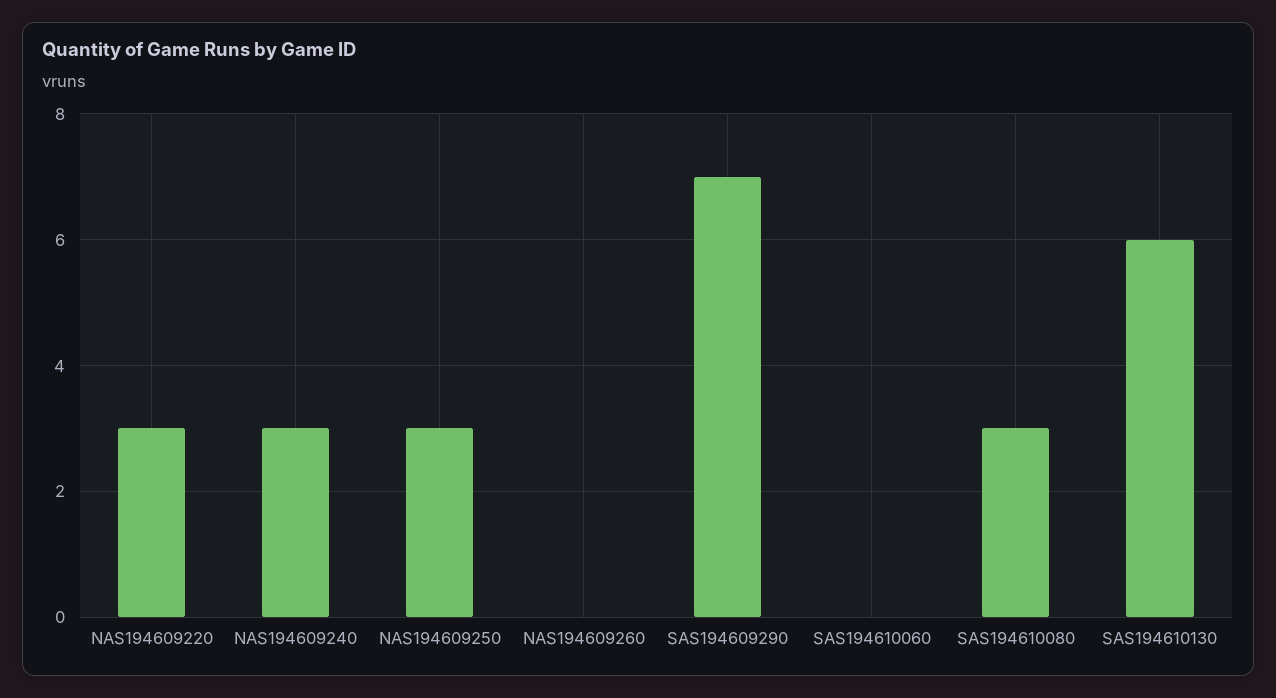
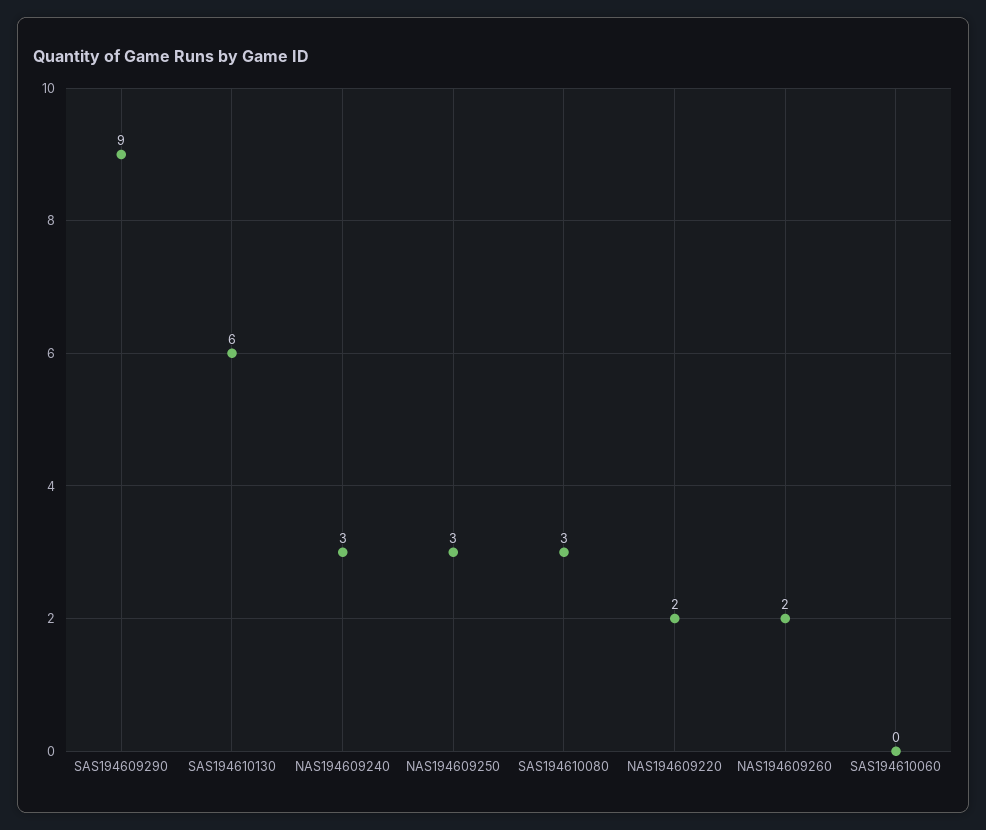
  {
-   "NAS194609220": 3,
+   "NAS194609220": 2,
    "NAS194609240": 3,
    "NAS194609250": 3,
-   "NAS194609260": 0,
+   "NAS194609260": 2,
-   "SAS194609290": 7,
+   "SAS194609290": 9,
    "SAS194610060": 0,
    "SAS194610080": 3,
    "SAS194610130": 6
  }

